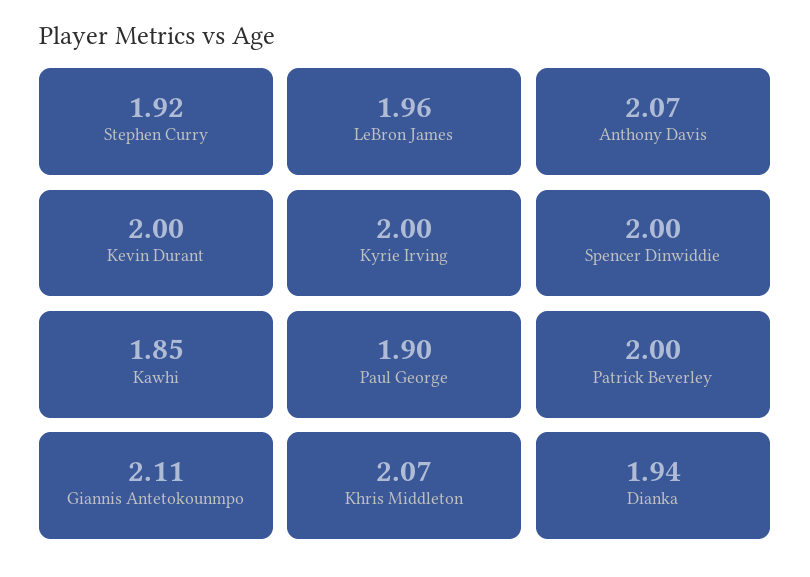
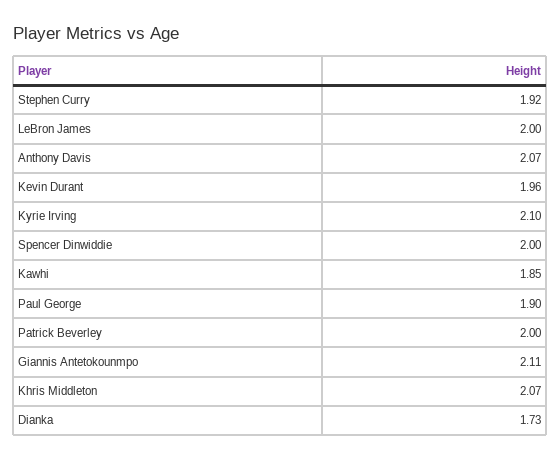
  {
    "Stephen Curry": 1.92,
-   "LeBron James": 1.96,
+   "LeBron James": 2,
    "Anthony Davis": 2.07,
-   "Kevin Durant": 2,
+   "Kevin Durant": 1.96,
-   "Kyrie Irving": 2,
+   "Kyrie Irving": 2.1,
    "Spencer Dinwiddie": 2,
    "Kawhi": 1.85,
    "Paul George": 1.9,
    "Patrick Beverley": 2,
    "Giannis Antetokounmpo": 2.11,
    "Khris Middleton": 2.07,
-   "Dianka": 1.94
+   "Dianka": 1.73
  }

